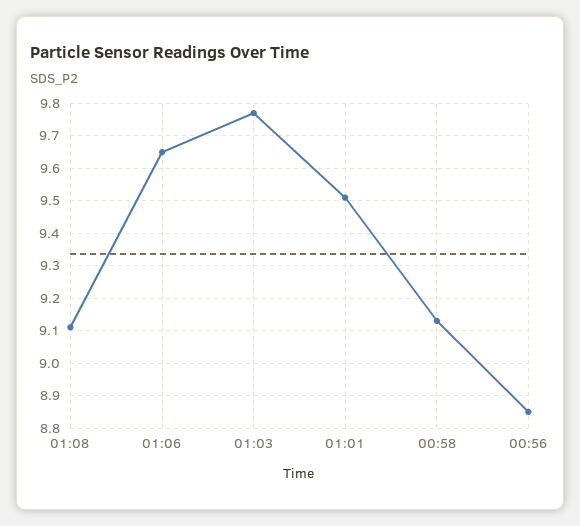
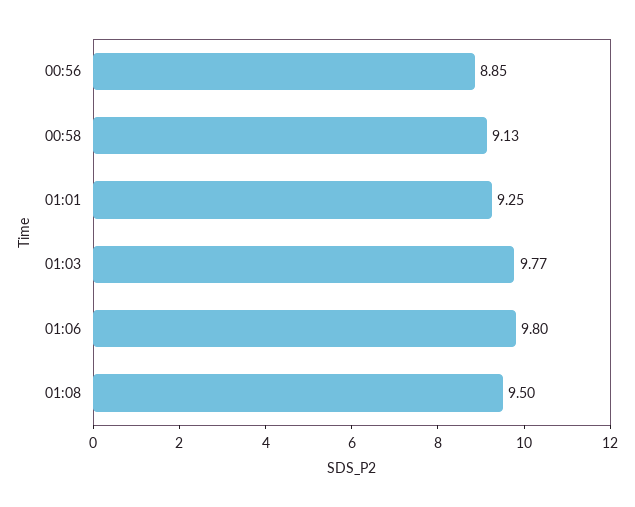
  {
-   "01:08": 9.1,
+   "01:08": 9.5,
-   "01:06": 9.65,
+   "01:06": 9.8,
    "01:03": 9.77,
-   "01:01": 9.5,
+   "01:01": 9.25,
    "00:58": 9.13,
    "00:56": 8.85
  }

